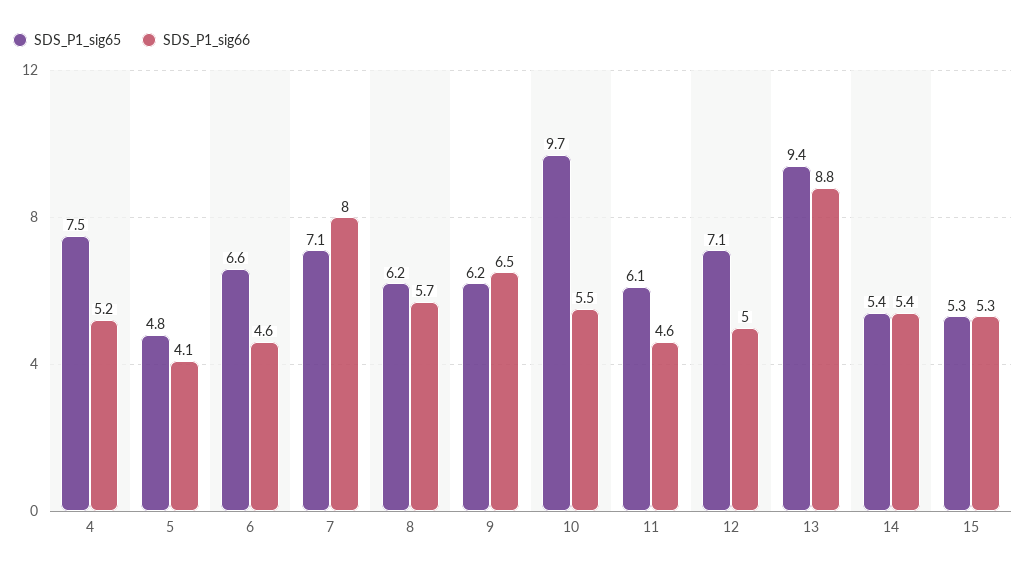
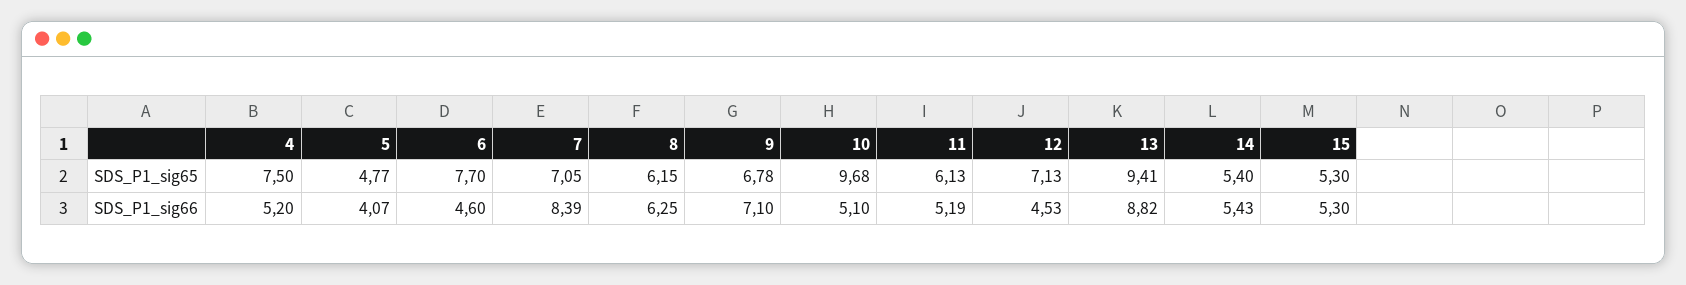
  {
    "SDS_P1_sig65": {
      "4": 7.5,
      "5": 4.77,
-     "6": 6.6,
+     "6": 7.7,
      "7": 7.05,
      "8": 6.15,
-     "9": 6.2,
+     "9": 6.78,
      "10": 9.68,
      "11": 6.13,
      "12": 7.13,
      "13": 9.41,
      "14": 5.4,
      "15": 5.3
    },
    "SDS_P1_sig66": {
      "4": 5.2,
      "5": 4.07,
      "6": 4.6,
-     "7": 8,
+     "7": 8.39,
-     "8": 5.7,
+     "8": 6.25,
-     "9": 6.5,
+     "9": 7.1,
-     "10": 5.5,
+     "10": 5.1,
-     "11": 4.6,
+     "11": 5.19,
-     "12": 5,
+     "12": 4.53,
      "13": 8.82,
      "14": 5.43,
      "15": 5.3
    }
  }

